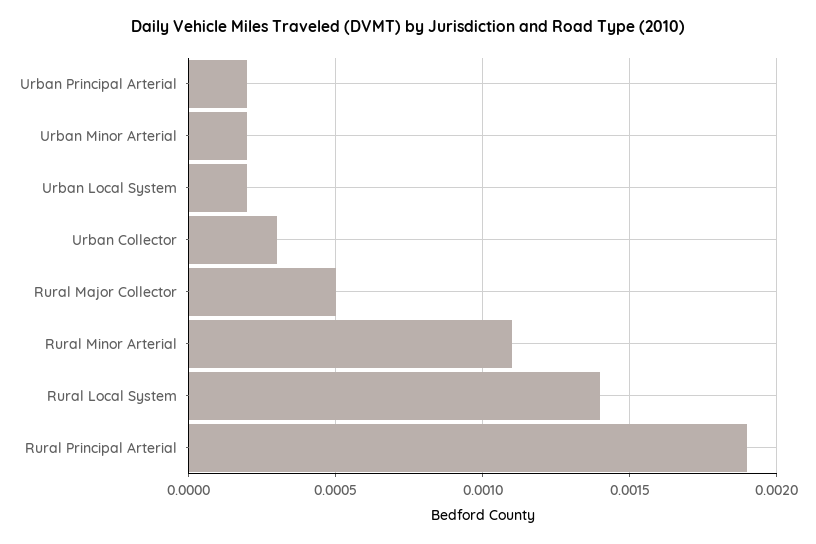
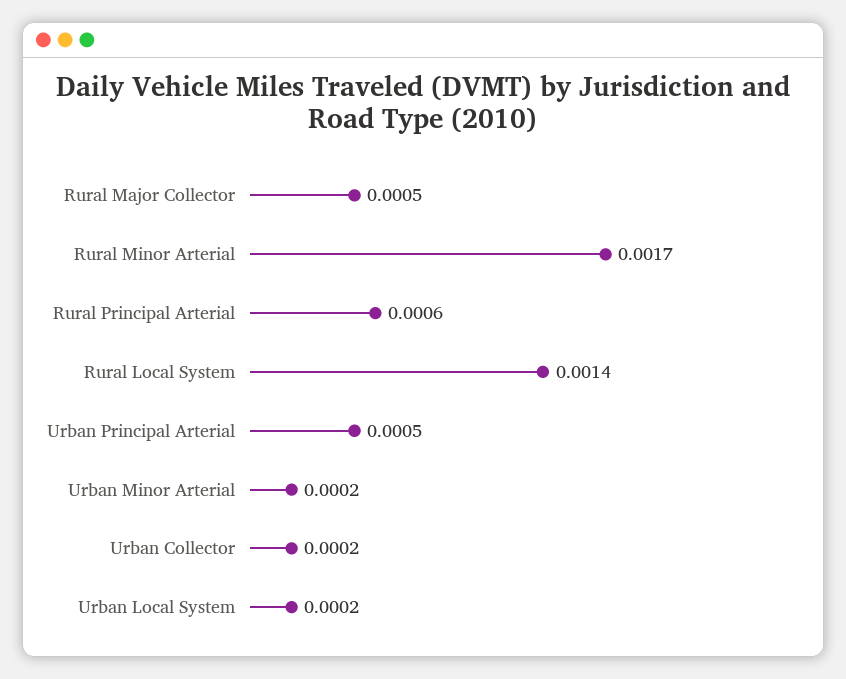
  {
-   "Urban Principal Arterial": 0.0002,
+   "Urban Principal Arterial": 0.0005,
    "Urban Minor Arterial": 0.0002,
    "Urban Local System": 0.0002,
-   "Urban Collector": 0.0003,
+   "Urban Collector": 0.0002,
    "Rural Major Collector": 0.0005,
-   "Rural Minor Arterial": 0.0011,
+   "Rural Minor Arterial": 0.0017,
    "Rural Local System": 0.0014,
-   "Rural Principal Arterial": 0.0019
+   "Rural Principal Arterial": 0.0006
  }

